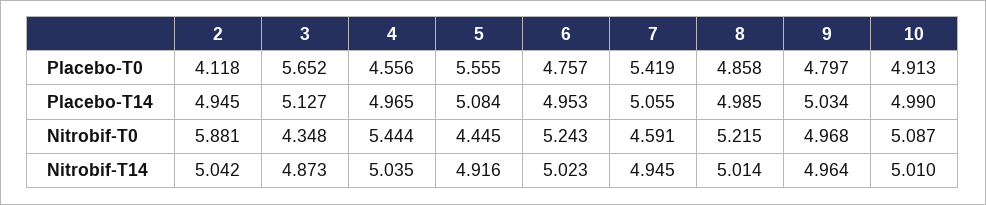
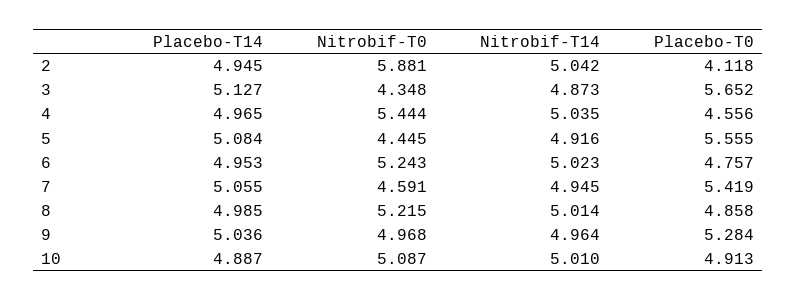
  {
    "2": {
      "Placebo-T0": 4.118,
      "Placebo-T14": 4.945,
      "Nitrobif-T0": 5.881,
      "Nitrobif-T14": 5.042
    },
    "3": {
      "Placebo-T0": 5.652,
      "Placebo-T14": 5.127,
      "Nitrobif-T0": 4.348,
      "Nitrobif-T14": 4.873
    },
    "4": {
      "Placebo-T0": 4.556,
      "Placebo-T14": 4.965,
      "Nitrobif-T0": 5.444,
      "Nitrobif-T14": 5.035
    },
    "5": {
      "Placebo-T0": 5.555,
      "Placebo-T14": 5.084,
      "Nitrobif-T0": 4.445,
      "Nitrobif-T14": 4.916
    },
    "6": {
      "Placebo-T0": 4.757,
      "Placebo-T14": 4.953,
      "Nitrobif-T0": 5.243,
      "Nitrobif-T14": 5.023
    },
    "7": {
      "Placebo-T0": 5.419,
      "Placebo-T14": 5.055,
      "Nitrobif-T0": 4.591,
      "Nitrobif-T14": 4.945
    },
    "8": {
      "Placebo-T0": 4.858,
      "Placebo-T14": 4.985,
      "Nitrobif-T0": 5.215,
      "Nitrobif-T14": 5.014
    },
    "9": {
-     "Placebo-T0": 4.797,
+     "Placebo-T0": 5.284,
-     "Placebo-T14": 5.034,
+     "Placebo-T14": 5.036,
      "Nitrobif-T0": 4.968,
      "Nitrobif-T14": 4.964
    },
    "10": {
      "Placebo-T0": 4.913,
-     "Placebo-T14": 4.99,
+     "Placebo-T14": 4.887,
      "Nitrobif-T0": 5.087,
      "Nitrobif-T14": 5.01
    }
  }

